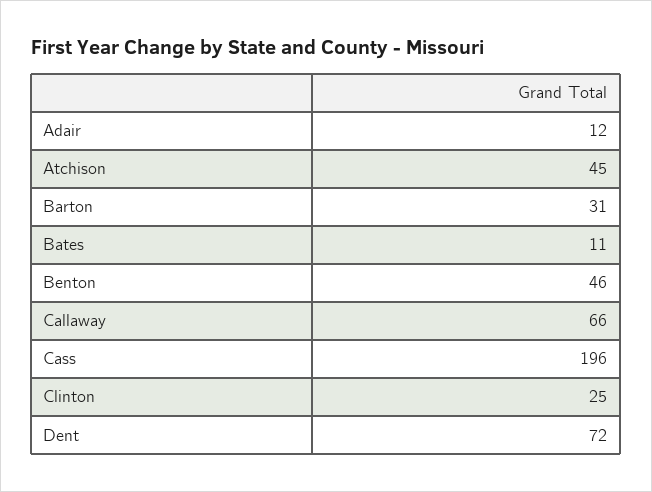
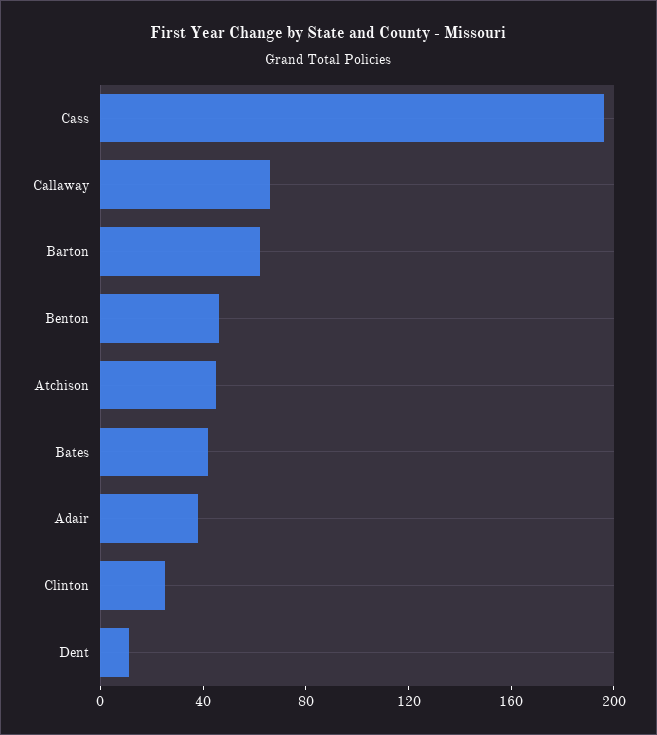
  {
-   "Adair": 12,
+   "Adair": 40,
    "Atchison": 45,
-   "Barton": 31,
+   "Barton": 60,
-   "Bates": 11,
+   "Bates": 40,
    "Benton": 46,
    "Callaway": 66,
    "Cass": 196,
    "Clinton": 25,
-   "Dent": 72
+   "Dent": 10
  }

